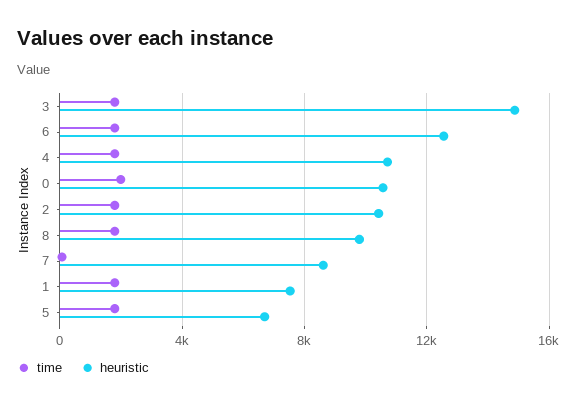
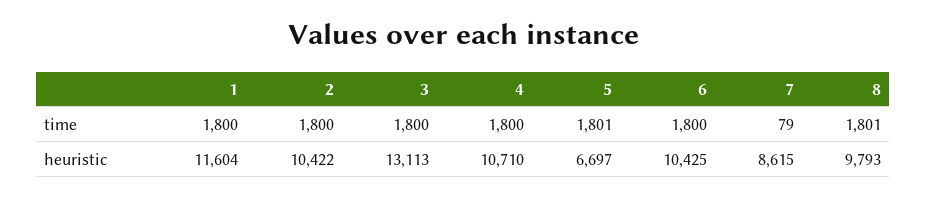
  {
    "time": {
      "3": 1800,
      "6": 1800,
      "4": 1800,
-     "0": 2000,
      "2": 1800,
      "8": 1801,
      "7": 79,
      "1": 1800,
      "5": 1801
    },
    "heuristic": {
-     "3": 15000,
+     "3": 13113,
-     "6": 12500,
+     "6": 10425,
      "4": 10710,
-     "0": 10500,
      "2": 10422,
      "8": 9793,
      "7": 8615,
-     "1": 7500,
+     "1": 11604,
      "5": 6697
    }
  }

